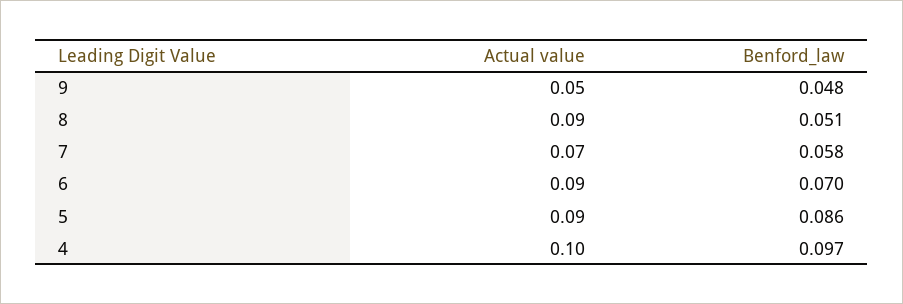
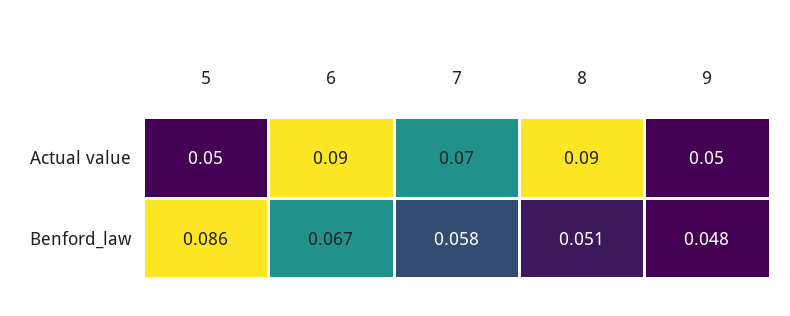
  {
    "Actual value": {
      "9": 0.05,
      "8": 0.09,
      "7": 0.07,
      "6": 0.09,
-     "5": 0.09,
+     "5": 0.05
-     "4": 0.1
    },
    "Benford_law": {
      "9": 0.048,
      "8": 0.051,
      "7": 0.058,
-     "6": 0.07,
+     "6": 0.067,
-     "5": 0.086,
+     "5": 0.086
-     "4": 0.097
    }
  }

